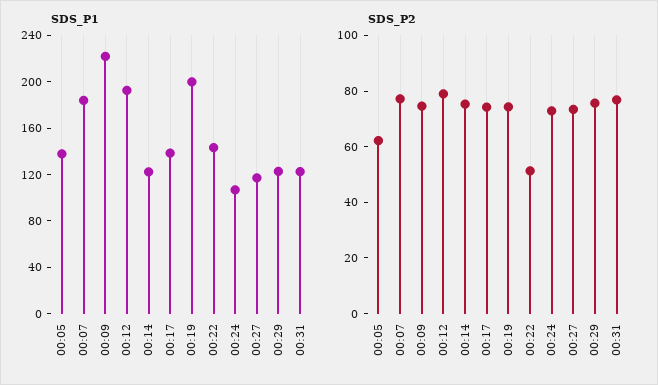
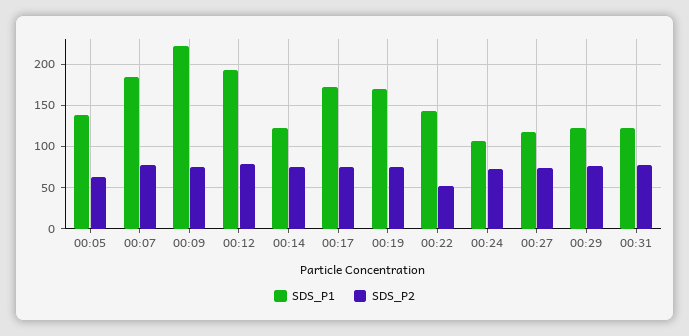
  {
    "SDS_P1": {
      "00:05": 140,
      "00:07": 180,
      "00:09": 220,
      "00:12": 190,
      "00:14": 120,
-     "00:17": 140,
+     "00:17": 170,
-     "00:19": 200,
+     "00:19": 170,
      "00:22": 140,
      "00:24": 110,
      "00:27": 120,
      "00:29": 120,
      "00:31": 120
    },
    "SDS_P2": {
      "00:05": 60,
      "00:07": 75,
      "00:09": 75,
      "00:12": 80,
      "00:14": 75,
      "00:17": 75,
      "00:19": 75,
      "00:22": 50,
      "00:24": 75,
      "00:27": 75,
      "00:29": 75,
      "00:31": 75
    }
  }

